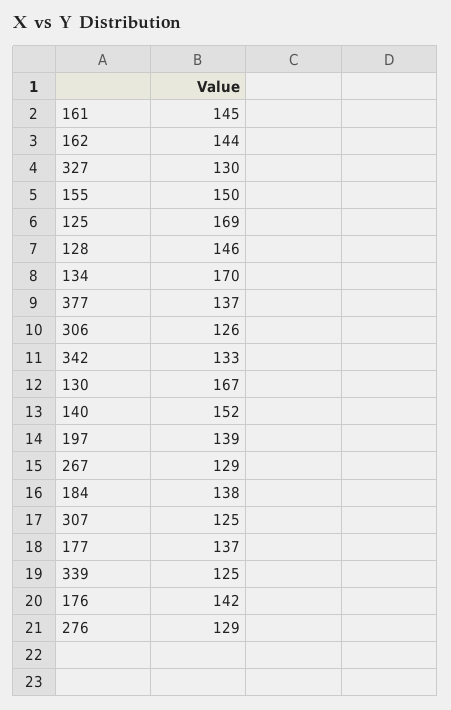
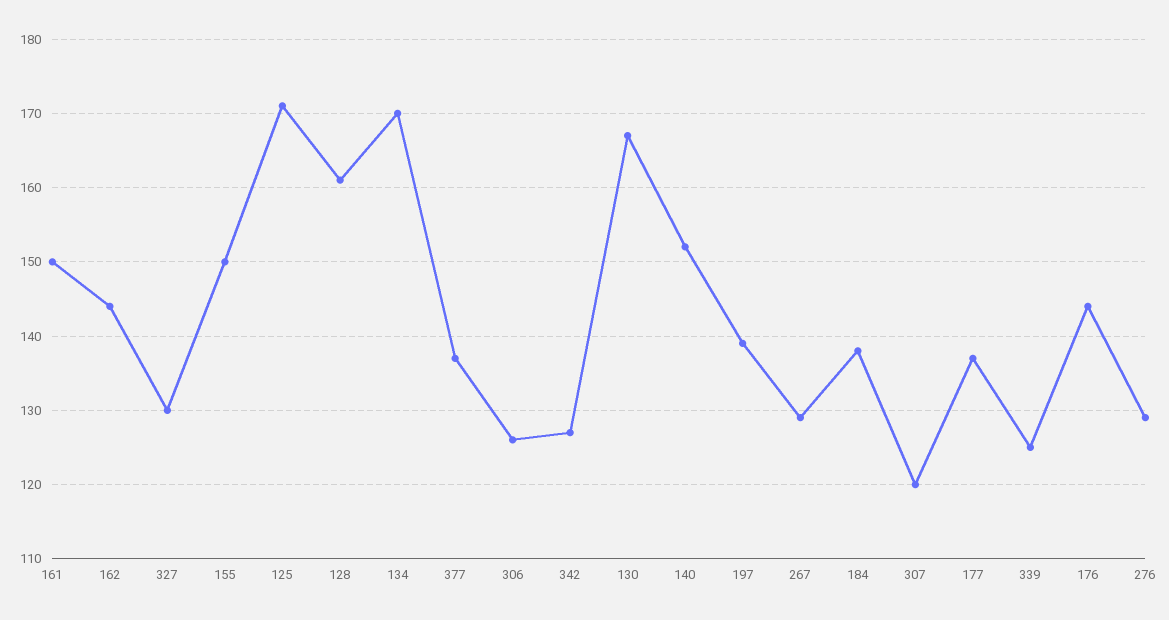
  {
-   "161": 145,
+   "161": 150,
    "162": 144,
    "327": 130,
    "155": 150,
-   "125": 169,
+   "125": 171,
-   "128": 146,
+   "128": 161,
    "134": 170,
    "377": 137,
    "306": 126,
-   "342": 133,
+   "342": 127,
    "130": 167,
    "140": 152,
    "197": 139,
    "267": 129,
    "184": 138,
-   "307": 125,
+   "307": 120,
    "177": 137,
    "339": 125,
-   "176": 142,
+   "176": 144,
    "276": 129
  }

